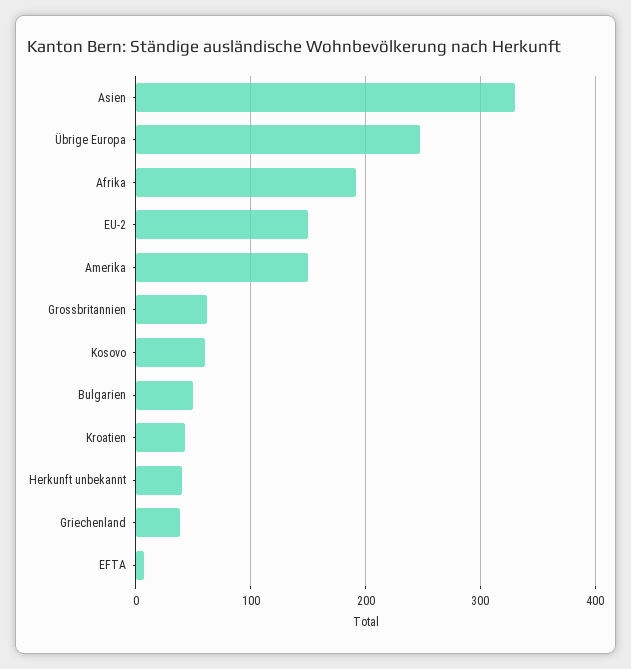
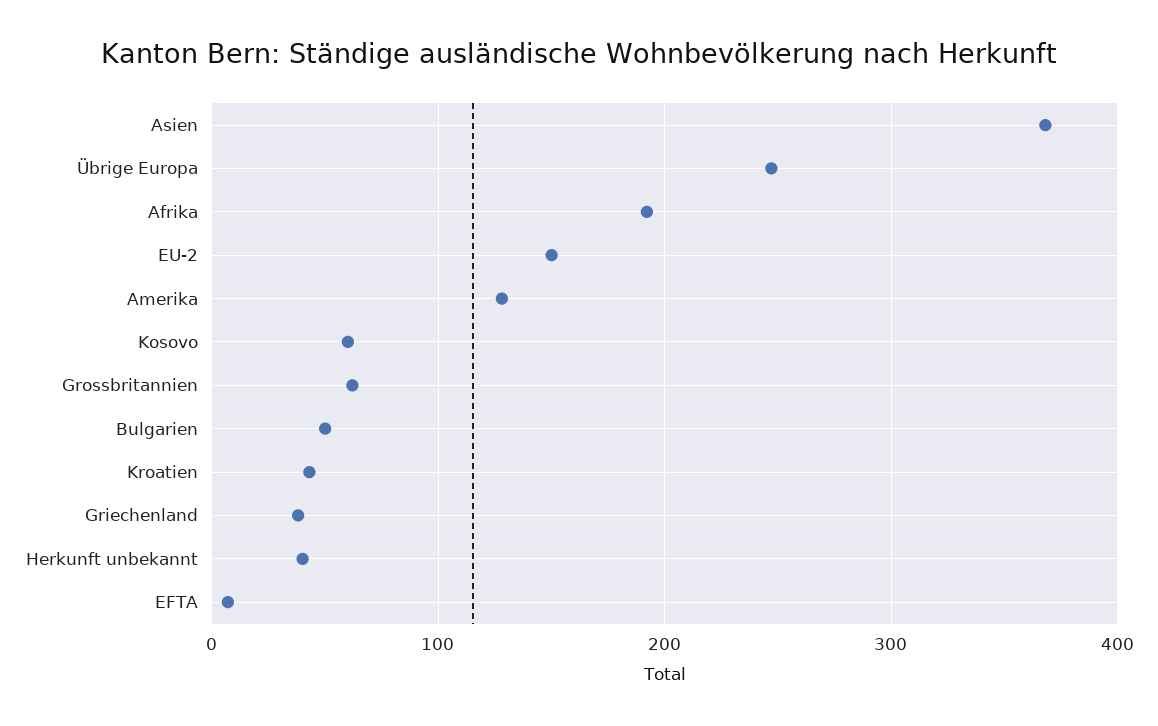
  {
-   "Asien": 330,
+   "Asien": 370,
    "Übrige Europa": 250,
    "Afrika": 190,
    "EU-2": 150,
-   "Amerika": 150,
+   "Amerika": 130,
    "Grossbritannien": 60,
    "Kosovo": 60,
    "Bulgarien": 50,
    "Kroatien": 40,
    "Herkunft unbekannt": 40,
    "Griechenland": 40,
    "EFTA": 10
  }

